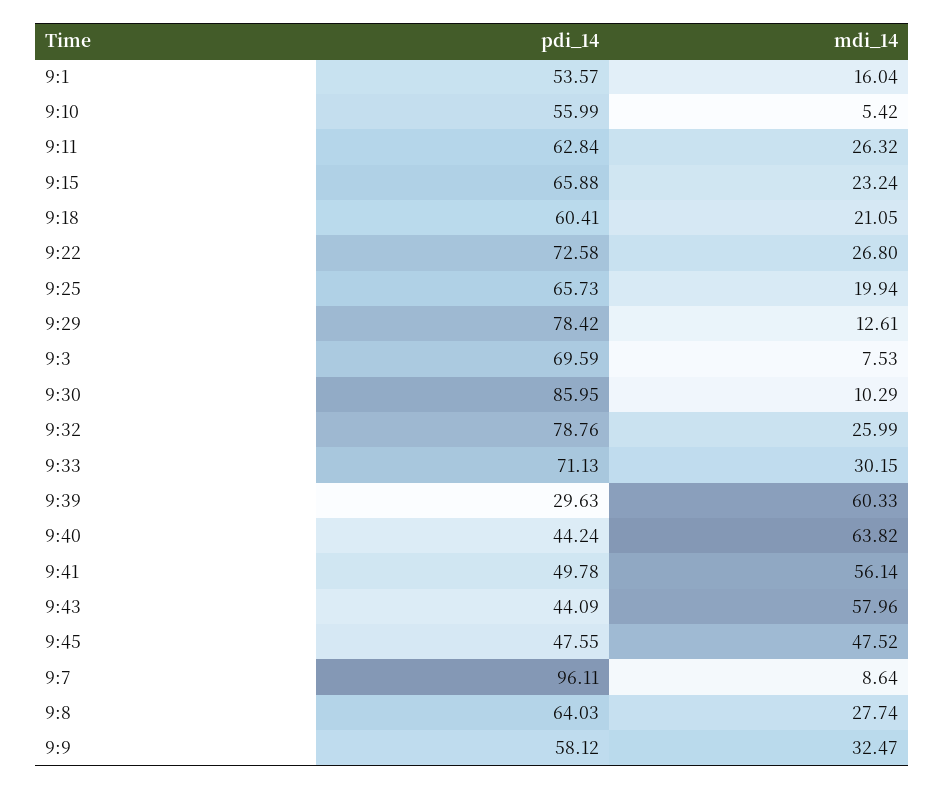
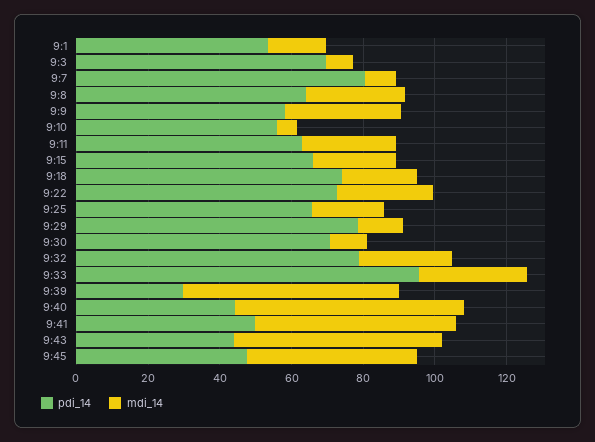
  {
    "pdi_14": {
      "9:1": 53.57,
      "9:10": 55.99,
      "9:11": 62.84,
      "9:15": 65.88,
-     "9:18": 60.41,
+     "9:18": 75,
      "9:22": 72.58,
      "9:25": 65.73,
      "9:29": 78.42,
      "9:3": 69.59,
-     "9:30": 85.95,
+     "9:30": 70,
      "9:32": 78.76,
-     "9:33": 71.13,
+     "9:33": 95,
      "9:39": 29.63,
      "9:40": 44.24,
      "9:41": 49.78,
      "9:43": 44.09,
      "9:45": 47.55,
-     "9:7": 96.11,
+     "9:7": 80,
      "9:8": 64.03,
      "9:9": 58.12
    },
    "mdi_14": {
      "9:1": 16.04,
      "9:10": 5.42,
      "9:11": 26.32,
      "9:15": 23.24,
      "9:18": 21.05,
      "9:22": 26.8,
      "9:25": 19.94,
      "9:29": 12.61,
      "9:3": 7.53,
      "9:30": 10.29,
      "9:32": 25.99,
      "9:33": 30.15,
      "9:39": 60.33,
      "9:40": 63.82,
      "9:41": 56.14,
      "9:43": 57.96,
      "9:45": 47.52,
      "9:7": 8.64,
      "9:8": 27.74,
      "9:9": 32.47
    }
  }

